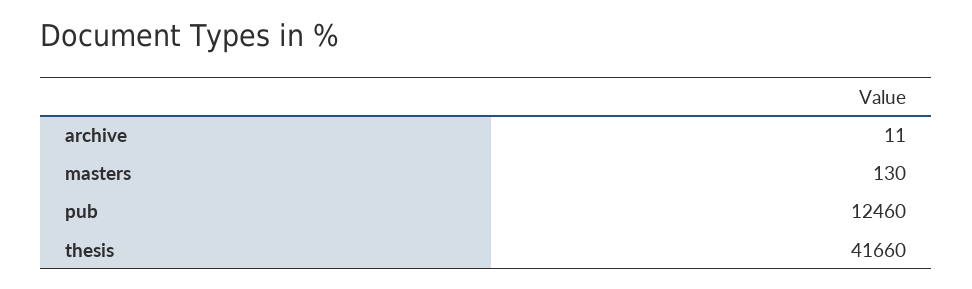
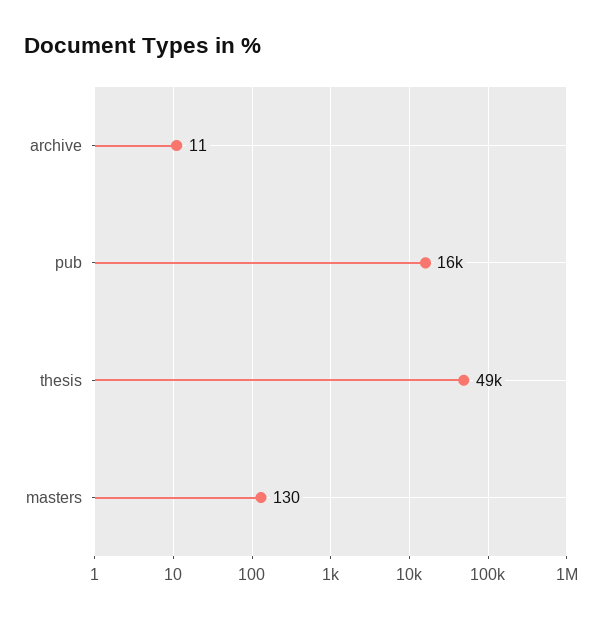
  {
    "archive": 11,
    "masters": 130,
-   "pub": 12460,
+   "pub": 16000,
-   "thesis": 41660
+   "thesis": 49000
  }

